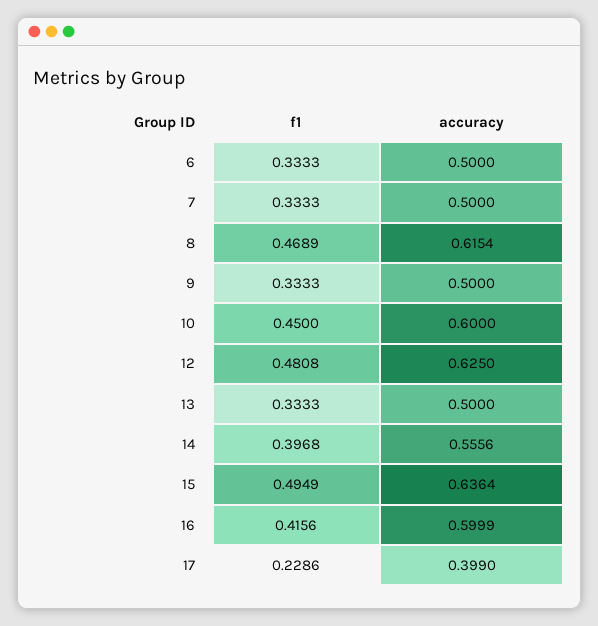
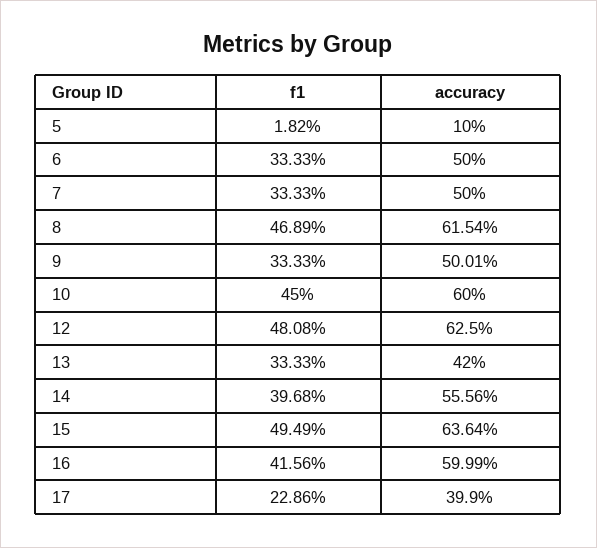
  {
    "f1": {
      "6": 0.3333,
      "7": 0.3333,
      "8": 0.4689,
      "9": 0.3333,
      "10": 0.45,
      "12": 0.4808,
      "13": 0.3333,
      "14": 0.3968,
      "15": 0.4949,
      "16": 0.4156,
-     "17": 0.2286
+     "17": 0.2286,
+     "5": 0.0182
    },
    "accuracy": {
      "6": 0.5,
      "7": 0.5,
      "8": 0.6154,
-     "9": 0.5,
+     "9": 0.5001,
      "10": 0.6,
      "12": 0.625,
-     "13": 0.5,
+     "13": 0.42,
      "14": 0.5556,
      "15": 0.6364,
      "16": 0.5999,
-     "17": 0.399
+     "17": 0.399,
+     "5": 0.1
    }
  }

